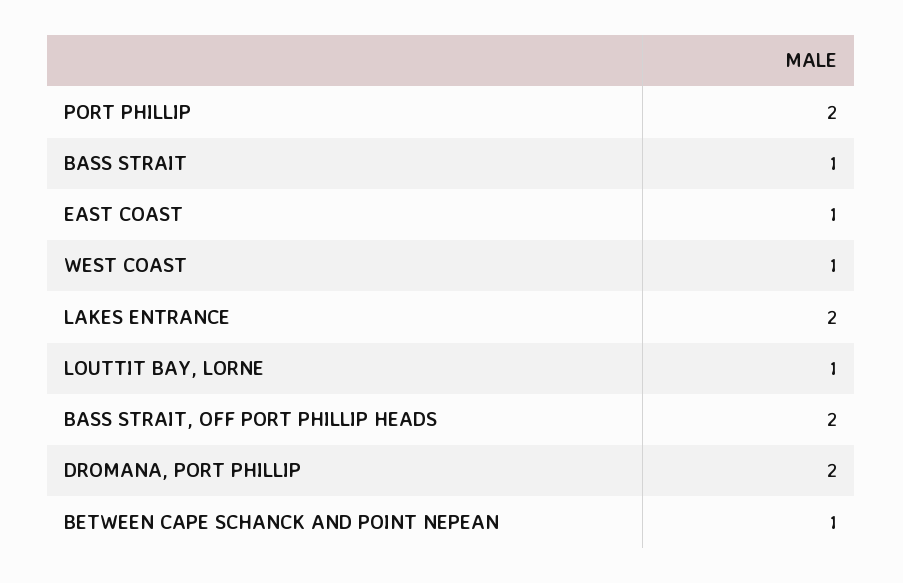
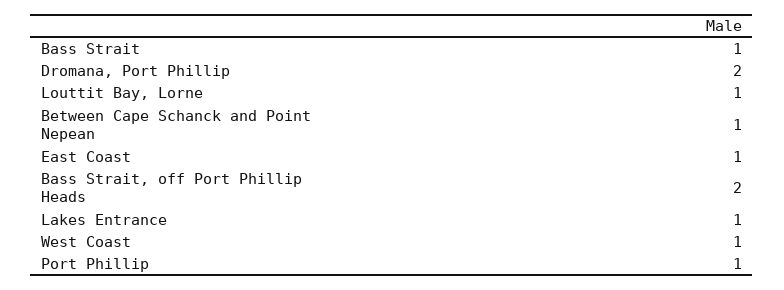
  {
-   "PORT PHILLIP": 2,
+   "PORT PHILLIP": 1,
    "BASS STRAIT": 1,
    "EAST COAST": 1,
    "WEST COAST": 1,
-   "LAKES ENTRANCE": 2,
+   "LAKES ENTRANCE": 1,
    "LOUTTIT BAY, LORNE": 1,
    "BASS STRAIT, OFF PORT PHILLIP HEADS": 2,
    "DROMANA, PORT PHILLIP": 2,
    "BETWEEN CAPE SCHANCK AND POINT NEPEAN": 1
  }

